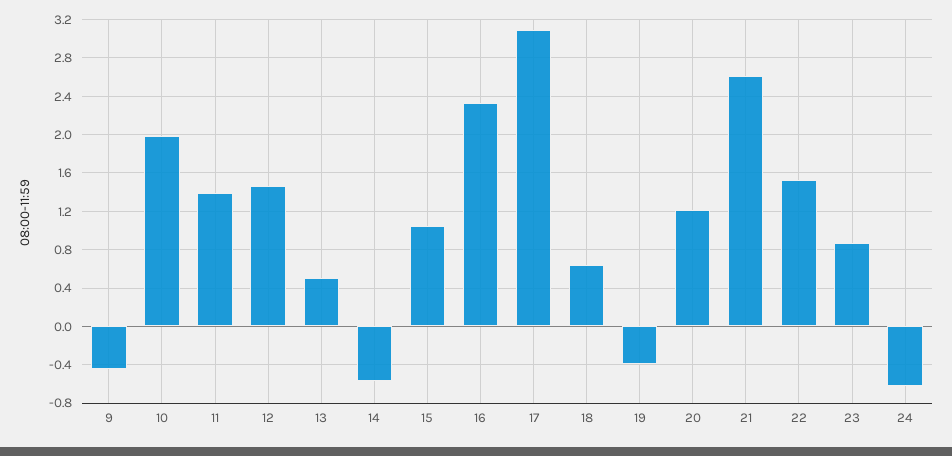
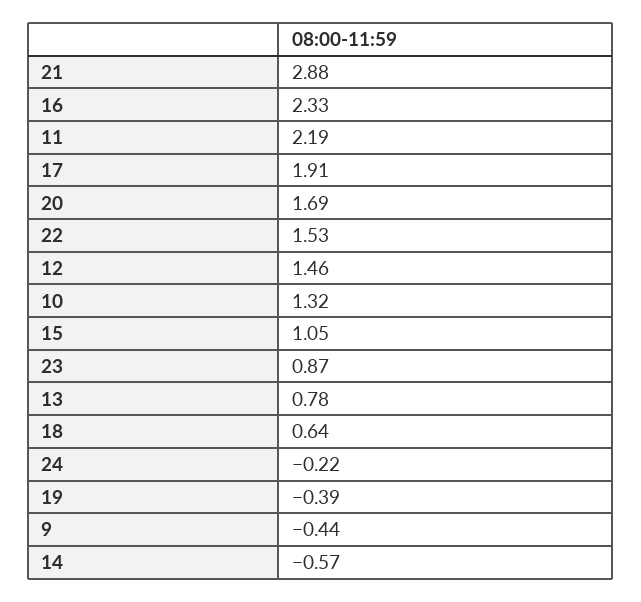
  {
    "9": -0.44,
-   "10": 2,
+   "10": 1.32,
-   "11": 1.4,
+   "11": 2.19,
    "12": 1.46,
-   "13": 0.5,
+   "13": 0.78,
    "14": -0.57,
    "15": 1.05,
    "16": 2.33,
-   "17": 3.1,
+   "17": 1.91,
    "18": 0.64,
    "19": -0.39,
-   "20": 1.2,
+   "20": 1.69,
-   "21": 2.6,
+   "21": 2.88,
    "22": 1.53,
    "23": 0.87,
-   "24": -0.6
+   "24": -0.22
  }

